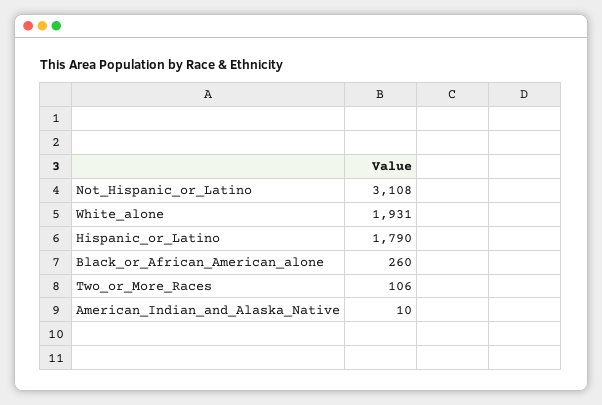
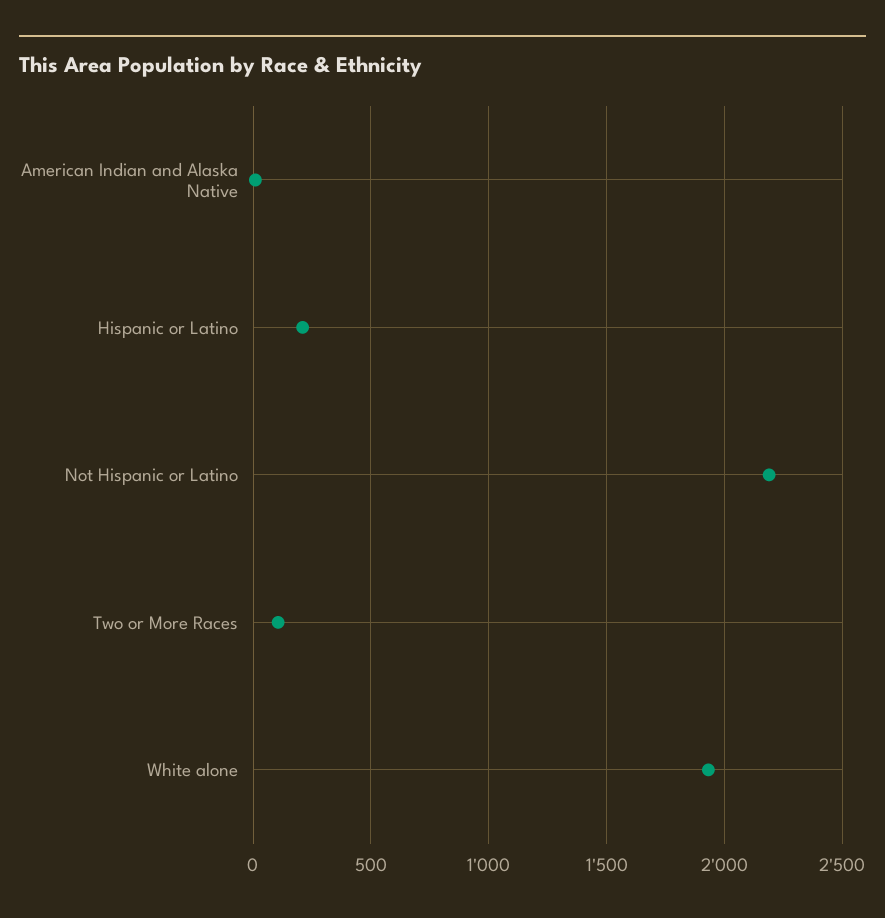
  {
-   "Not_Hispanic_or_Latino": 3108,
+   "Not_Hispanic_or_Latino": 2200,
    "White_alone": 1931,
-   "Hispanic_or_Latino": 1790,
+   "Hispanic_or_Latino": 200,
-   "Black_or_African_American_alone": 260,
    "Two_or_More_Races": 106,
    "American_Indian_and_Alaska_Native": 10
  }

